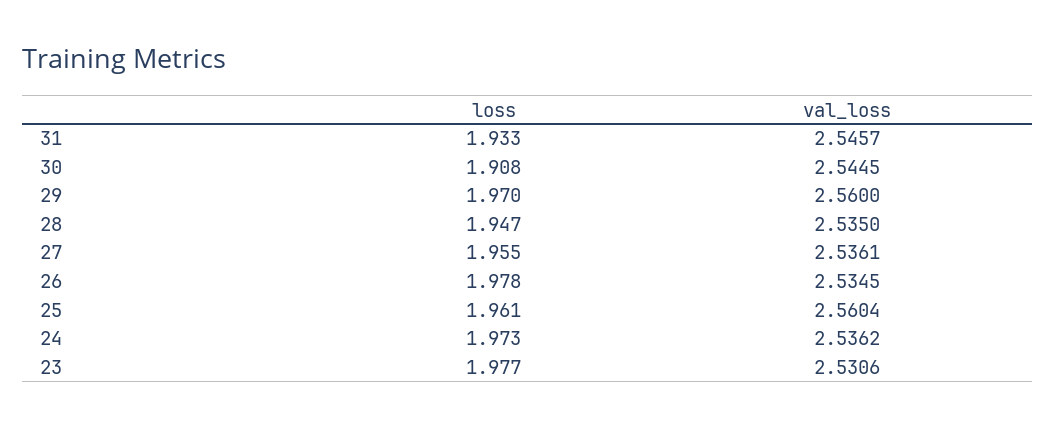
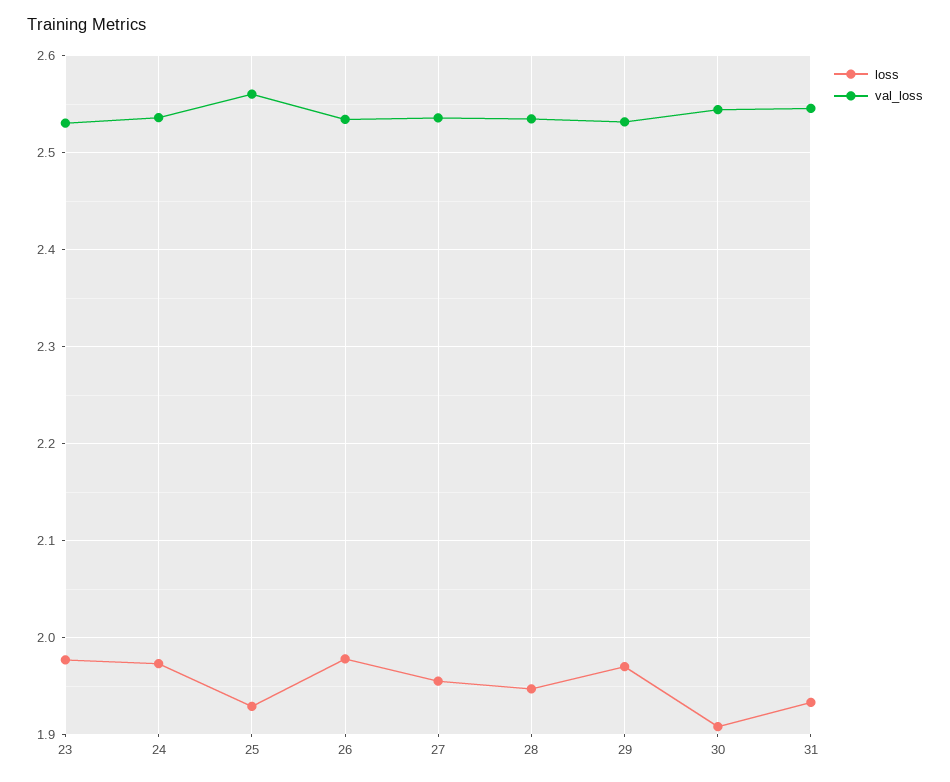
  {
    "loss": {
      "31": 1.933,
      "30": 1.908,
      "29": 1.97,
      "28": 1.947,
      "27": 1.955,
      "26": 1.978,
-     "25": 1.961,
+     "25": 1.93,
      "24": 1.973,
      "23": 1.977
    },
    "val_loss": {
      "31": 2.5457,
      "30": 2.5445,
-     "29": 2.56,
+     "29": 2.53,
      "28": 2.535,
      "27": 2.5361,
      "26": 2.5345,
      "25": 2.5604,
      "24": 2.5362,
      "23": 2.5306
    }
  }

